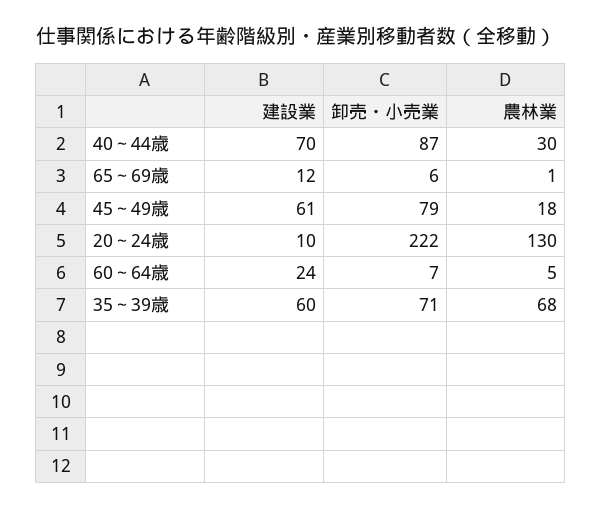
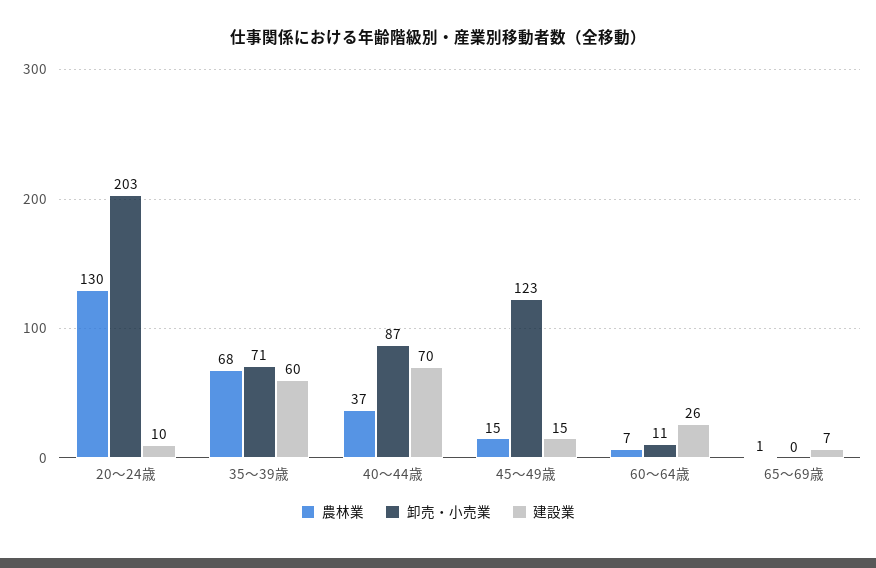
  {
    "建設業": {
      "40～44歳": 70,
-     "65～69歳": 12,
+     "65～69歳": 7,
-     "45～49歳": 61,
+     "45～49歳": 15,
      "20～24歳": 10,
-     "60～64歳": 24,
+     "60～64歳": 26,
      "35～39歳": 60
    },
    "卸売・小売業": {
      "40～44歳": 87,
-     "65～69歳": 6,
+     "65～69歳": 0,
-     "45～49歳": 79,
+     "45～49歳": 123,
-     "20～24歳": 222,
+     "20～24歳": 203,
-     "60～64歳": 7,
+     "60～64歳": 11,
      "35～39歳": 71
    },
    "農林業": {
-     "40～44歳": 30,
+     "40～44歳": 37,
      "65～69歳": 1,
-     "45～49歳": 18,
+     "45～49歳": 15,
      "20～24歳": 130,
-     "60～64歳": 5,
+     "60～64歳": 7,
      "35～39歳": 68
    }
  }

